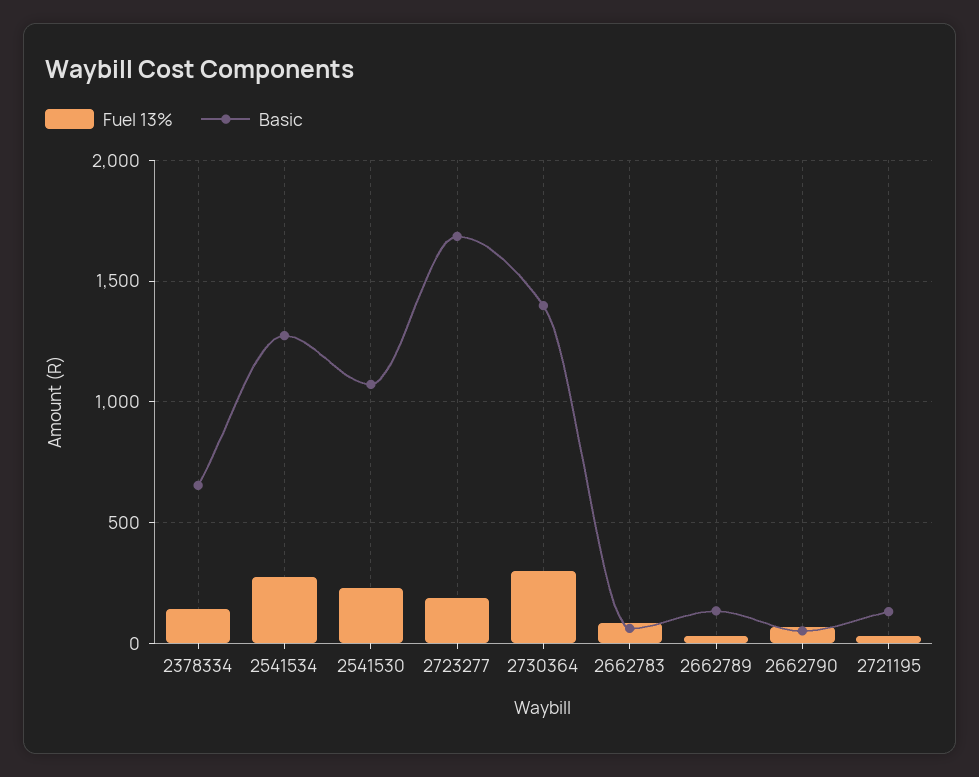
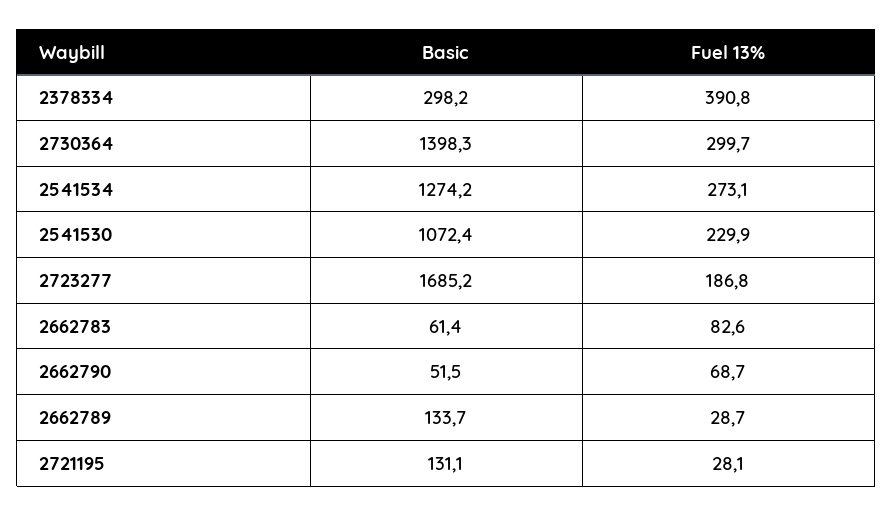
  {
    "Fuel 13%": {
-     "2378334": 150,
+     "2378334": 390.8,
      "2541534": 273.1,
      "2541530": 229.9,
      "2723277": 186.8,
      "2730364": 299.7,
      "2662783": 82.6,
      "2662789": 28.7,
      "2662790": 68.7,
      "2721195": 28.1
    },
    "Basic": {
-     "2378334": 650,
+     "2378334": 298.2,
      "2541534": 1274.2,
      "2541530": 1072.4,
      "2723277": 1685.2,
      "2730364": 1398.3,
      "2662783": 61.4,
      "2662789": 133.7,
      "2662790": 51.5,
      "2721195": 131.1
    }
  }

